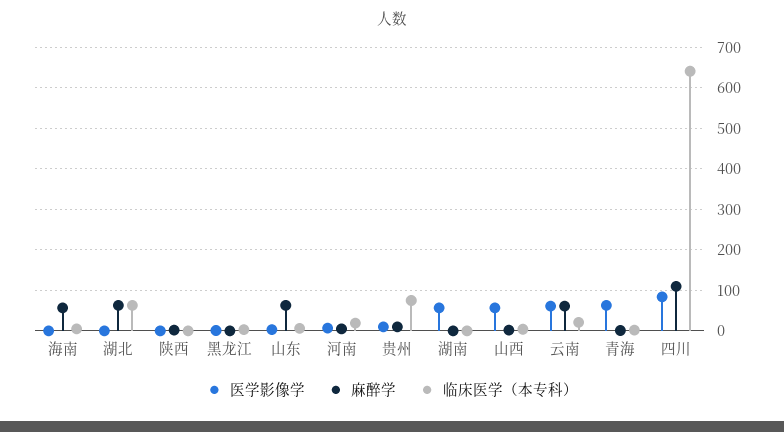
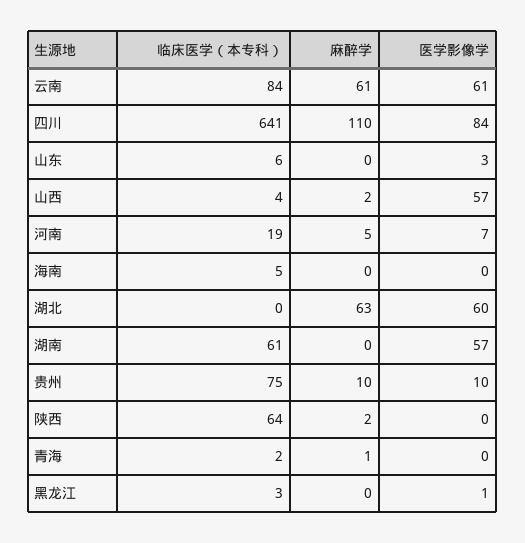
  {
    "医学影像学": {
      "海南": 0,
-     "湖北": 0,
+     "湖北": 60,
      "陕西": 0,
      "黑龙江": 1,
      "山东": 3,
      "河南": 7,
      "贵州": 10,
      "湖南": 57,
      "山西": 57,
      "云南": 61,
-     "青海": 60,
+     "青海": 0,
      "四川": 84
    },
    "麻醉学": {
-     "海南": 60,
+     "海南": 0,
      "湖北": 63,
      "陕西": 2,
      "黑龙江": 0,
-     "山东": 60,
+     "山东": 0,
      "河南": 5,
      "贵州": 10,
      "湖南": 0,
      "山西": 2,
      "云南": 61,
      "青海": 1,
      "四川": 110
    },
    "临床医学（本专科）": {
      "海南": 5,
-     "湖北": 60,
+     "湖北": 0,
-     "陕西": 0,
+     "陕西": 64,
      "黑龙江": 3,
      "山东": 6,
      "河南": 19,
      "贵州": 75,
-     "湖南": 0,
+     "湖南": 61,
      "山西": 4,
-     "云南": 20,
+     "云南": 84,
      "青海": 2,
      "四川": 641
    }
  }

